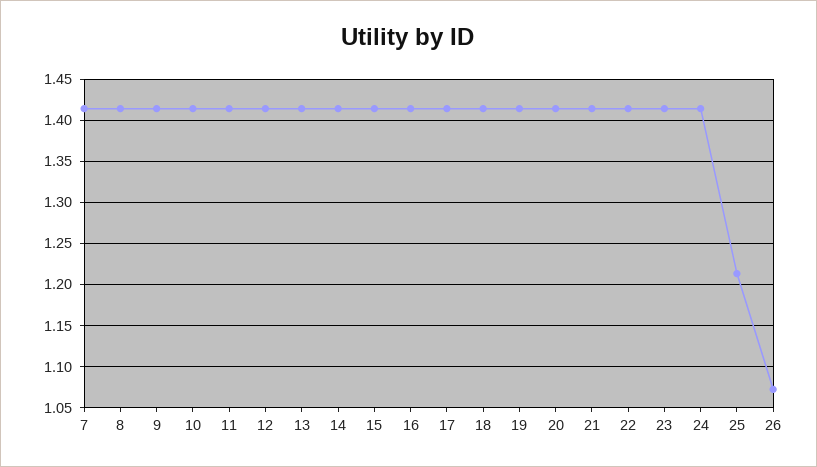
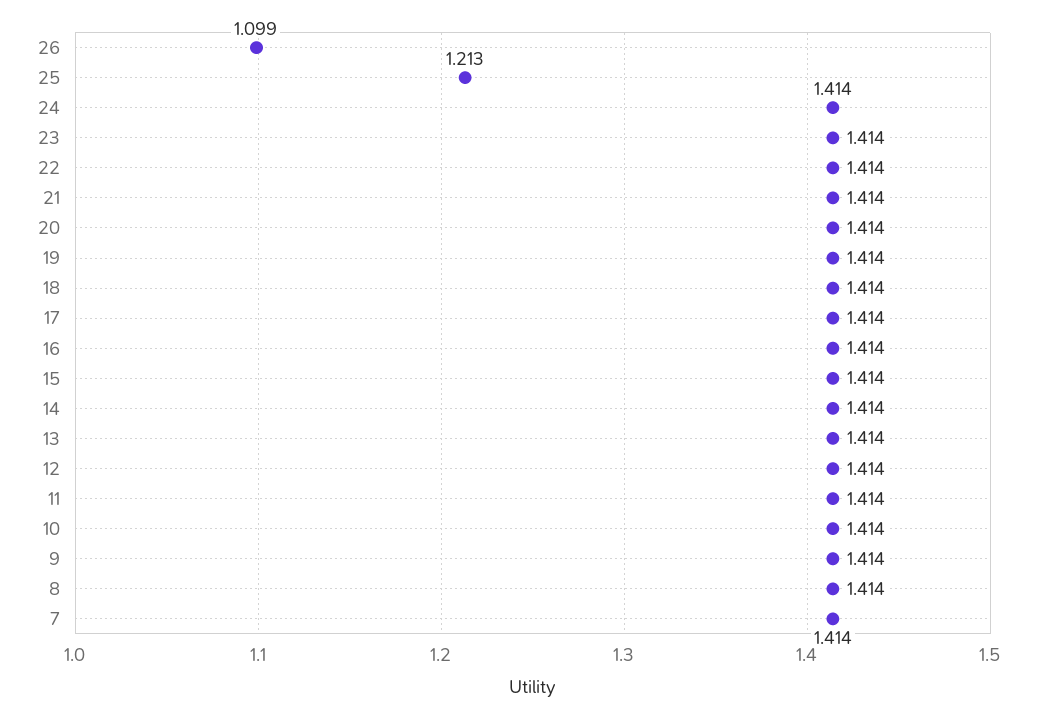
  {
    "7": 1.414,
    "8": 1.414,
    "9": 1.414,
    "10": 1.414,
    "11": 1.414,
    "12": 1.414,
    "13": 1.414,
    "14": 1.414,
    "15": 1.414,
    "16": 1.414,
    "17": 1.414,
    "18": 1.414,
    "19": 1.414,
    "20": 1.414,
    "21": 1.414,
    "22": 1.414,
    "23": 1.414,
    "24": 1.414,
    "25": 1.213,
-   "26": 1.07
+   "26": 1.099
  }

